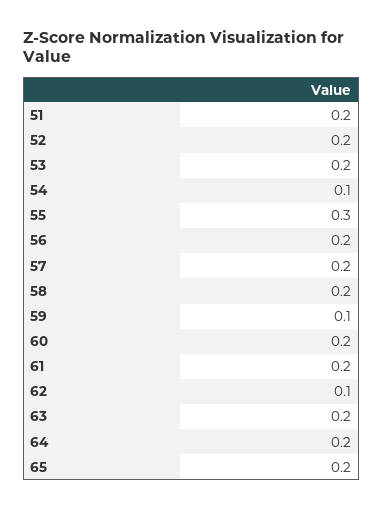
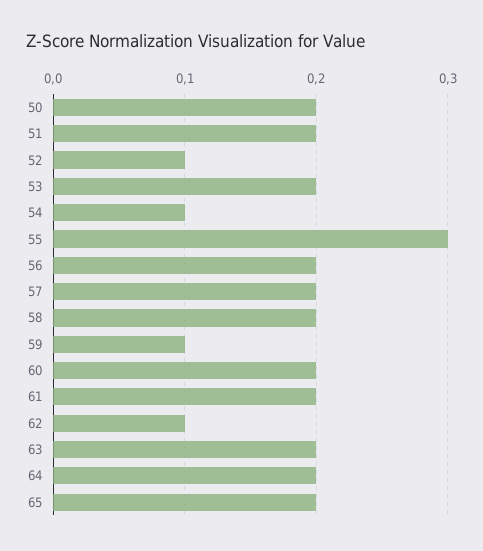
  {
    "51": 0.2,
-   "52": 0.2,
+   "52": 0.1,
    "53": 0.2,
    "54": 0.1,
    "55": 0.3,
    "56": 0.2,
    "57": 0.2,
    "58": 0.2,
    "59": 0.1,
    "60": 0.2,
    "61": 0.2,
    "62": 0.1,
    "63": 0.2,
    "64": 0.2,
-   "65": 0.2
+   "65": 0.2,
+   "50": 0.2
  }

